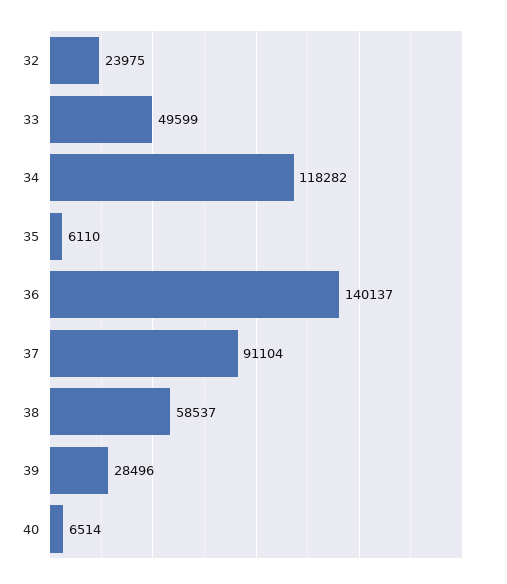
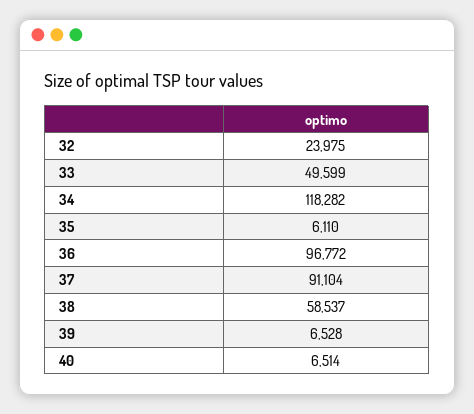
  {
    "32": 23975,
    "33": 49599,
    "34": 118282,
    "35": 6110,
-   "36": 140137,
+   "36": 96772,
    "37": 91104,
    "38": 58537,
-   "39": 28496,
+   "39": 6528,
    "40": 6514
  }

